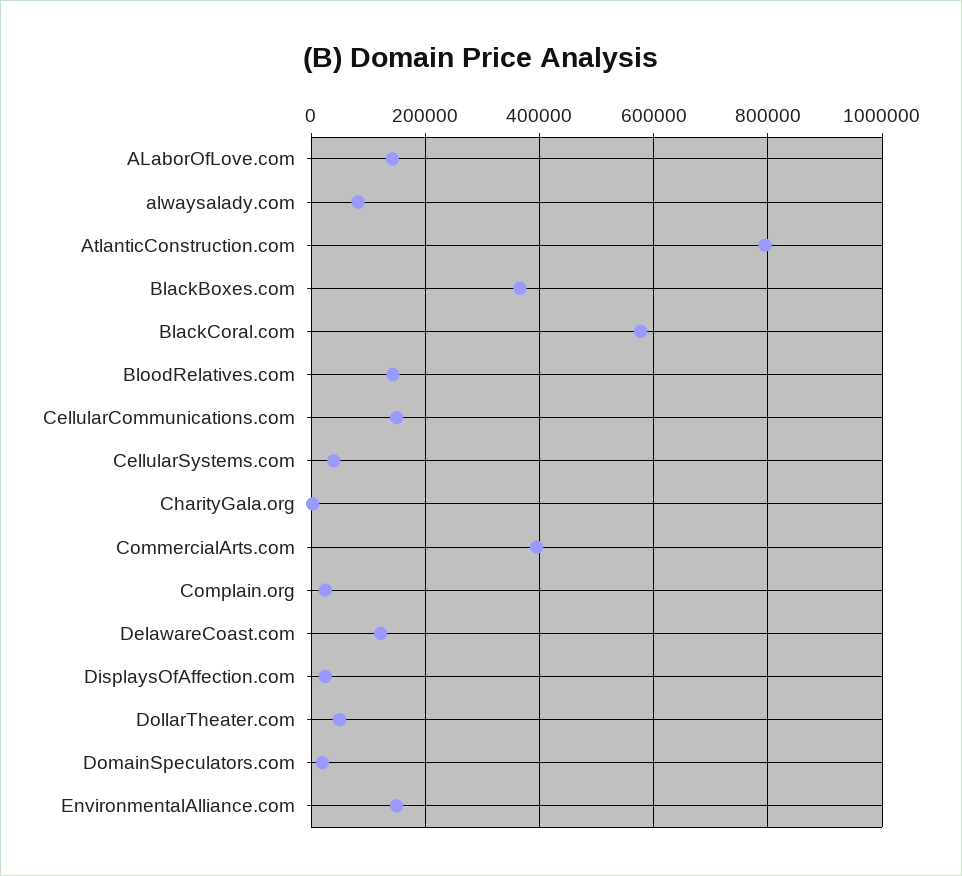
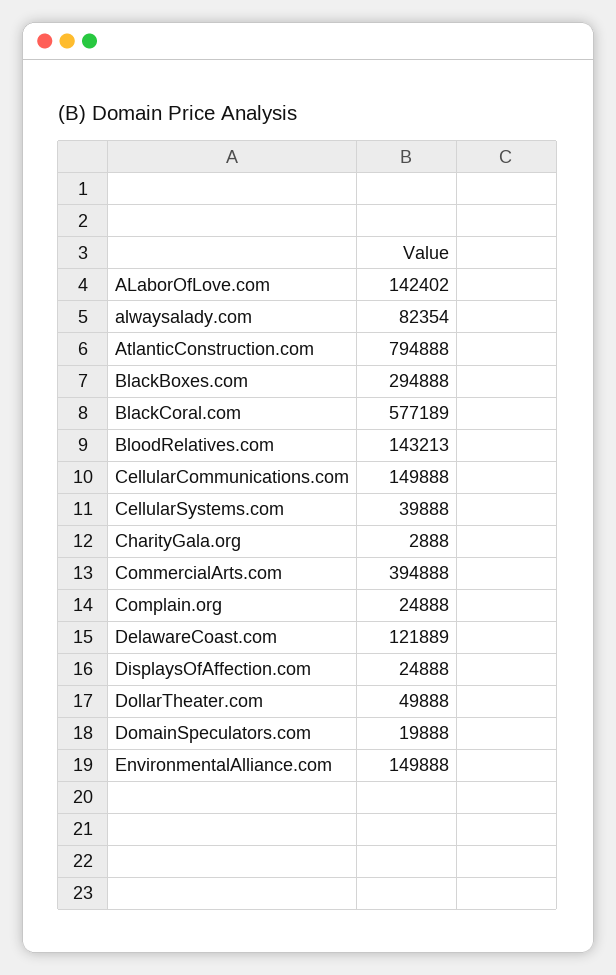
  {
    "ALaborOfLove.com": 142402,
    "alwaysalady.com": 82354,
    "AtlanticConstruction.com": 794888,
-   "BlackBoxes.com": 360000,
+   "BlackBoxes.com": 294888,
    "BlackCoral.com": 577189,
    "BloodRelatives.com": 143213,
    "CellularCommunications.com": 149888,
    "CellularSystems.com": 39888,
    "CharityGala.org": 2888,
    "CommercialArts.com": 394888,
    "Complain.org": 24888,
    "DelawareCoast.com": 121889,
    "DisplaysOfAffection.com": 24888,
    "DollarTheater.com": 49888,
    "DomainSpeculators.com": 19888,
    "EnvironmentalAlliance.com": 149888
  }

